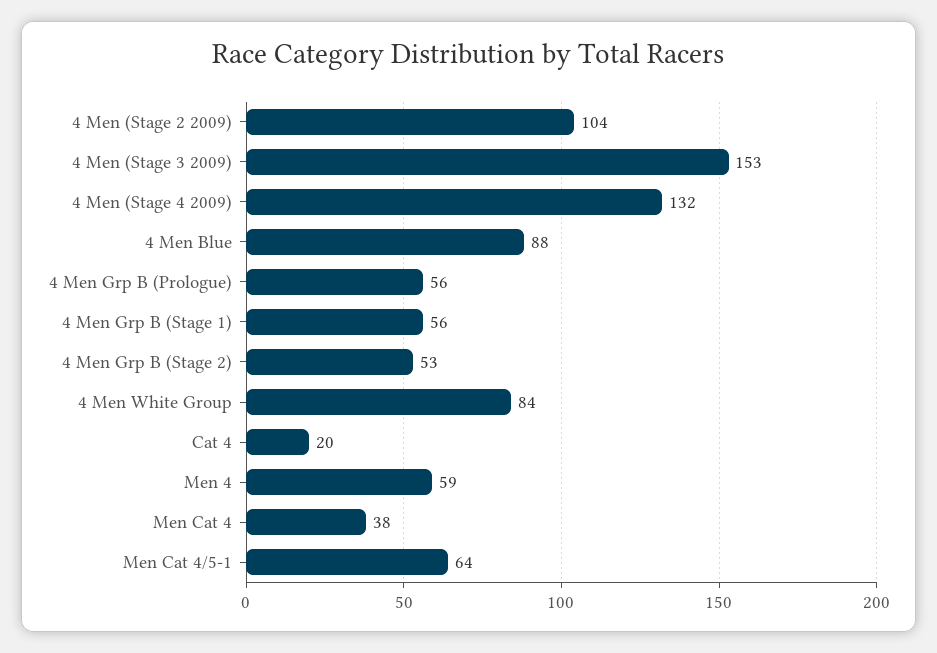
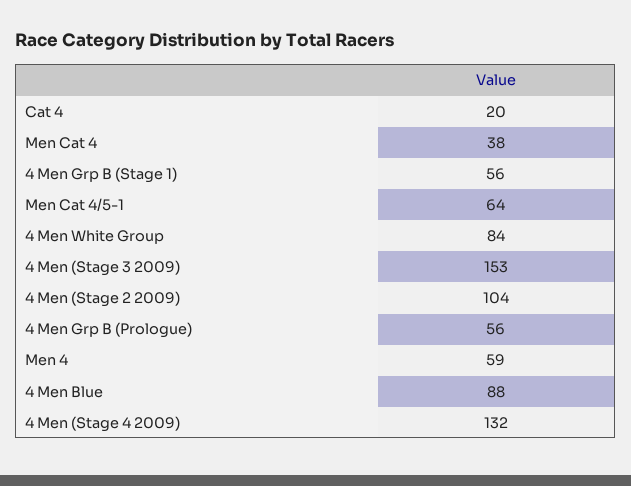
  {
    "4 Men (Stage 2 2009)": 104,
    "4 Men (Stage 3 2009)": 153,
    "4 Men (Stage 4 2009)": 132,
    "4 Men Blue": 88,
    "4 Men Grp B (Prologue)": 56,
    "4 Men Grp B (Stage 1)": 56,
-   "4 Men Grp B (Stage 2)": 53,
    "4 Men White Group": 84,
    "Cat 4": 20,
    "Men 4": 59,
    "Men Cat 4": 38,
    "Men Cat 4/5-1": 64
  }

